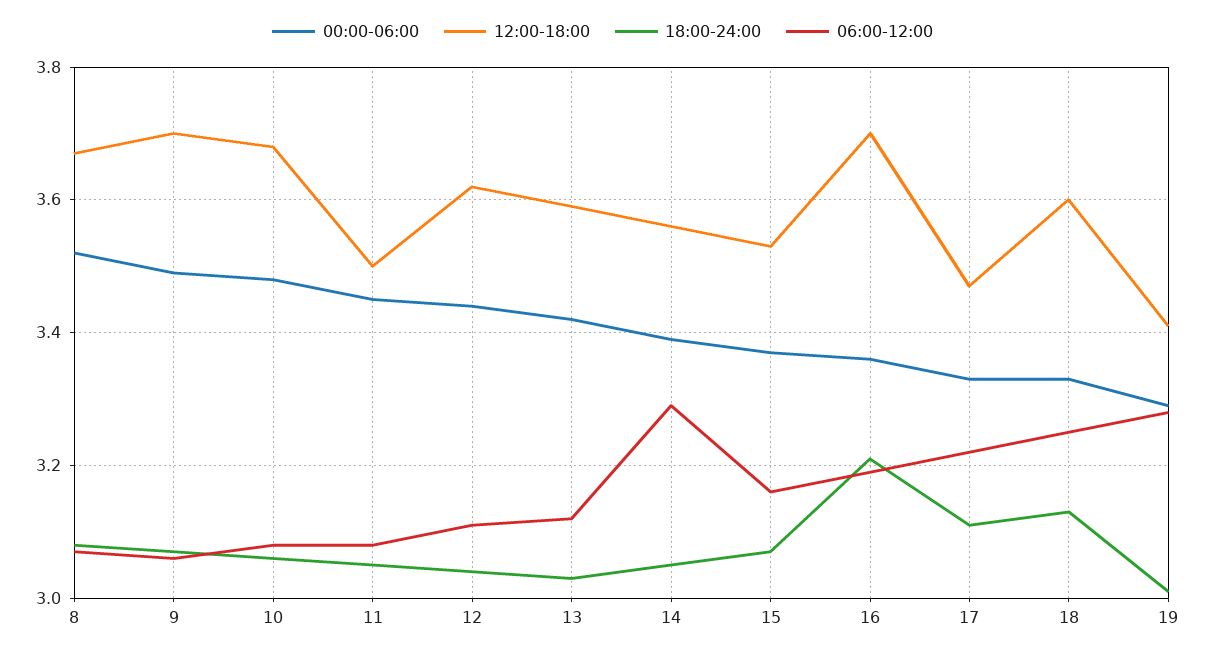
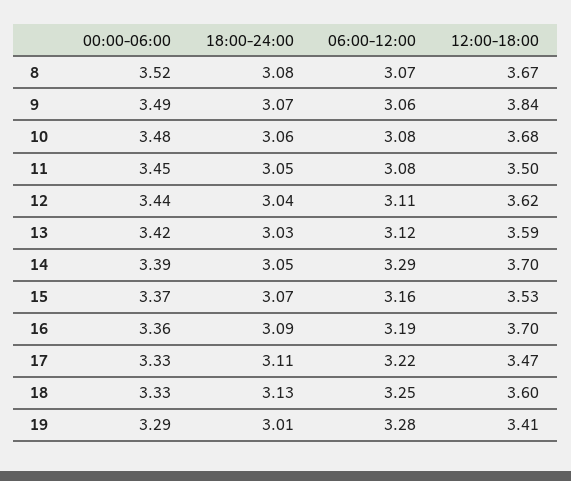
  {
    "00:00-06:00": {
      "8": 3.52,
      "9": 3.49,
      "10": 3.48,
      "11": 3.45,
      "12": 3.44,
      "13": 3.42,
      "14": 3.39,
      "15": 3.37,
      "16": 3.36,
      "17": 3.33,
      "18": 3.33,
      "19": 3.29
    },
    "12:00-18:00": {
      "8": 3.67,
-     "9": 3.7,
+     "9": 3.84,
      "10": 3.68,
      "11": 3.5,
      "12": 3.62,
      "13": 3.59,
-     "14": 3.55,
+     "14": 3.7,
      "15": 3.53,
      "16": 3.7,
      "17": 3.47,
      "18": 3.6,
      "19": 3.41
    },
    "18:00-24:00": {
      "8": 3.08,
      "9": 3.07,
      "10": 3.06,
      "11": 3.05,
      "12": 3.04,
      "13": 3.03,
      "14": 3.05,
      "15": 3.07,
-     "16": 3.2,
+     "16": 3.09,
      "17": 3.11,
      "18": 3.13,
      "19": 3.01
    },
    "06:00-12:00": {
      "8": 3.07,
      "9": 3.06,
      "10": 3.08,
      "11": 3.08,
      "12": 3.11,
      "13": 3.12,
      "14": 3.29,
      "15": 3.16,
      "16": 3.19,
      "17": 3.22,
      "18": 3.25,
      "19": 3.28
    }
  }

